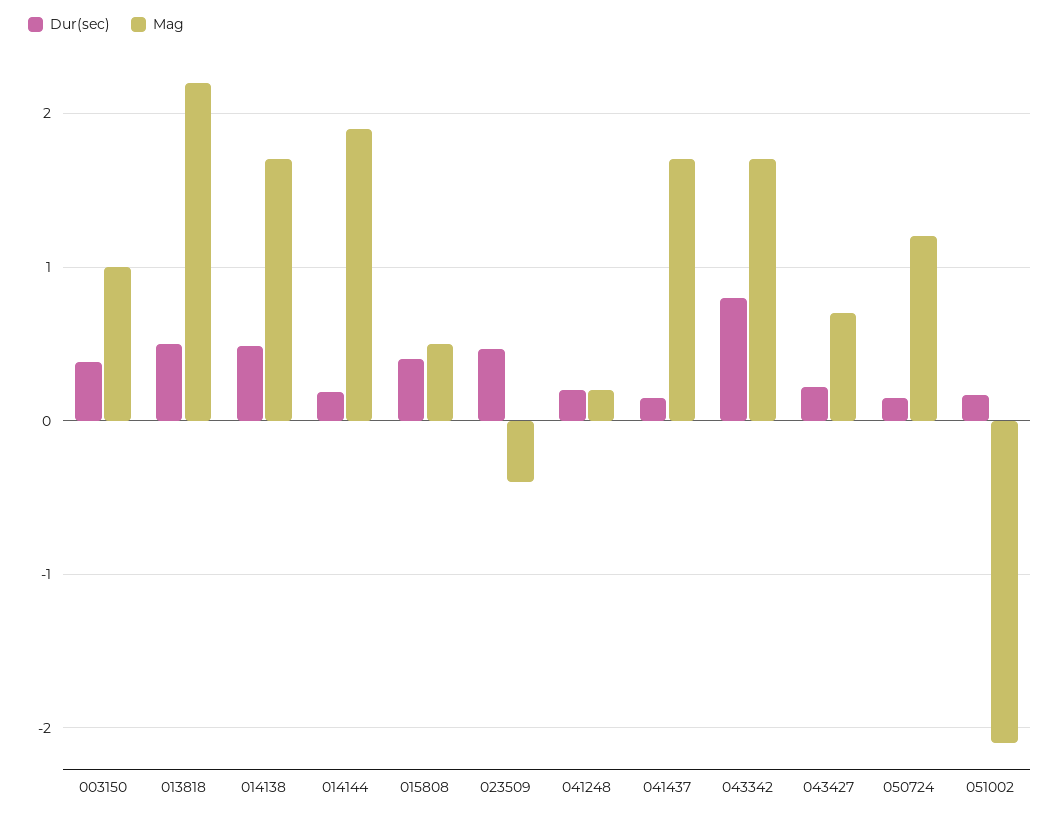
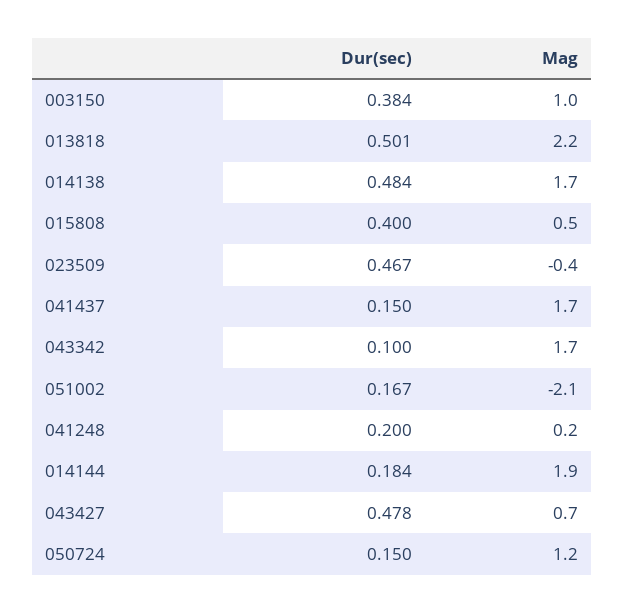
  {
    "Dur(sec)": {
      "003150": 0.384,
      "013818": 0.501,
      "014138": 0.484,
      "014144": 0.184,
      "015808": 0.4,
      "023509": 0.467,
      "041248": 0.2,
      "041437": 0.15,
-     "043342": 0.8,
+     "043342": 0.1,
-     "043427": 0.2,
+     "043427": 0.478,
      "050724": 0.15,
      "051002": 0.167
    },
    "Mag": {
      "003150": 1,
      "013818": 2.2,
      "014138": 1.7,
      "014144": 1.9,
      "015808": 0.5,
      "023509": -0.4,
      "041248": 0.2,
      "041437": 1.7,
      "043342": 1.7,
      "043427": 0.7,
      "050724": 1.2,
      "051002": -2.1
    }
  }

